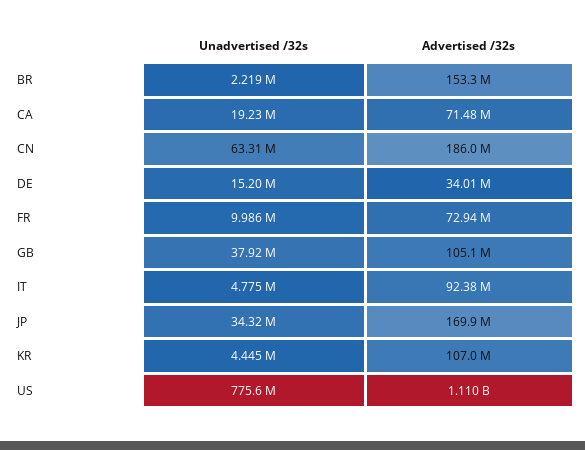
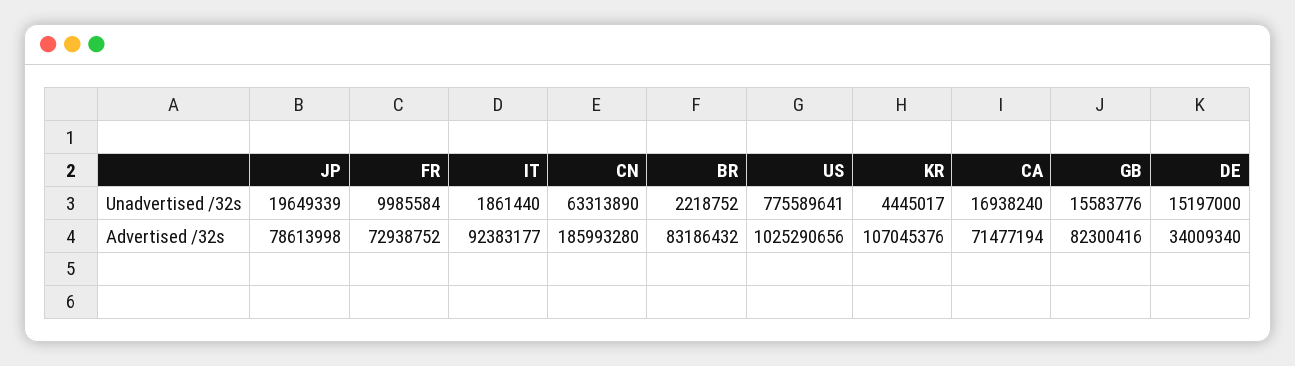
  {
    "Unadvertised /32s": {
      "BR": 2218752,
-     "CA": 19230000,
+     "CA": 16938240,
      "CN": 63313890,
      "DE": 15197000,
      "FR": 9985584,
-     "GB": 37920000,
+     "GB": 15583776,
-     "IT": 4775000,
+     "IT": 1861440,
-     "JP": 34320000,
+     "JP": 19649339,
      "KR": 4445017,
      "US": 775589641
    },
    "Advertised /32s": {
-     "BR": 153300000,
+     "BR": 83186432,
      "CA": 71477194,
      "CN": 185993280,
      "DE": 34009340,
      "FR": 72938752,
-     "GB": 105100000,
+     "GB": 82300416,
      "IT": 92383177,
-     "JP": 169900000,
+     "JP": 78613998,
      "KR": 107045376,
-     "US": 1110000000
+     "US": 1025290656
    }
  }

